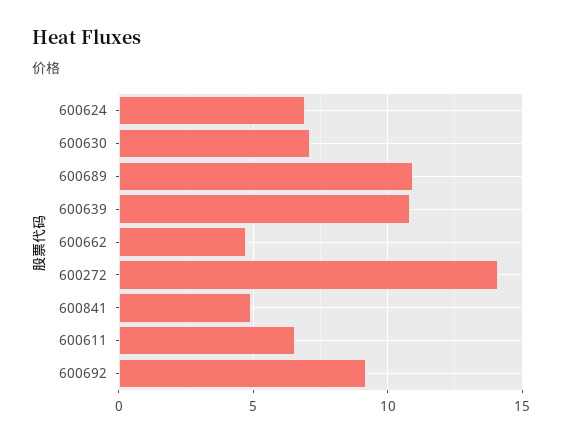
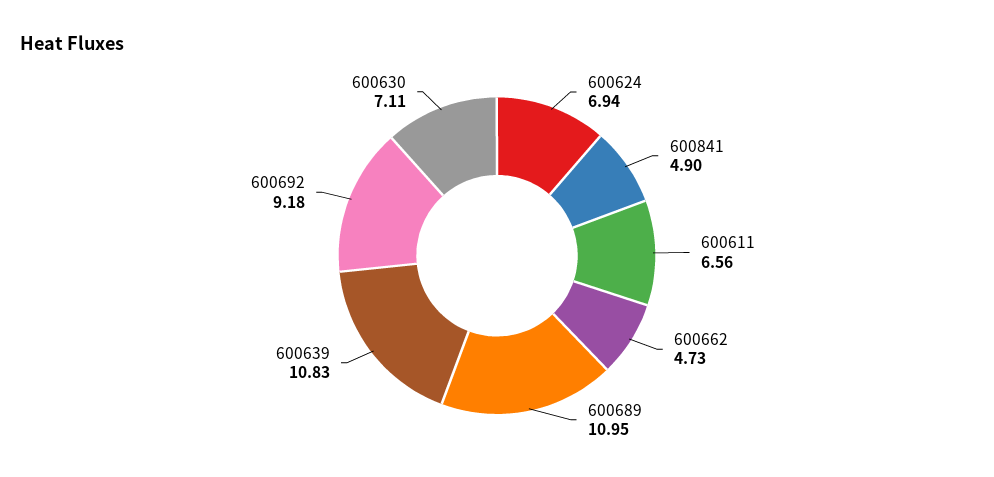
  {
    "600624": 6.94,
    "600630": 7.11,
    "600689": 10.95,
    "600639": 10.83,
    "600662": 4.73,
-   "600272": 14,
    "600841": 4.9,
    "600611": 6.56,
    "600692": 9.18
  }

